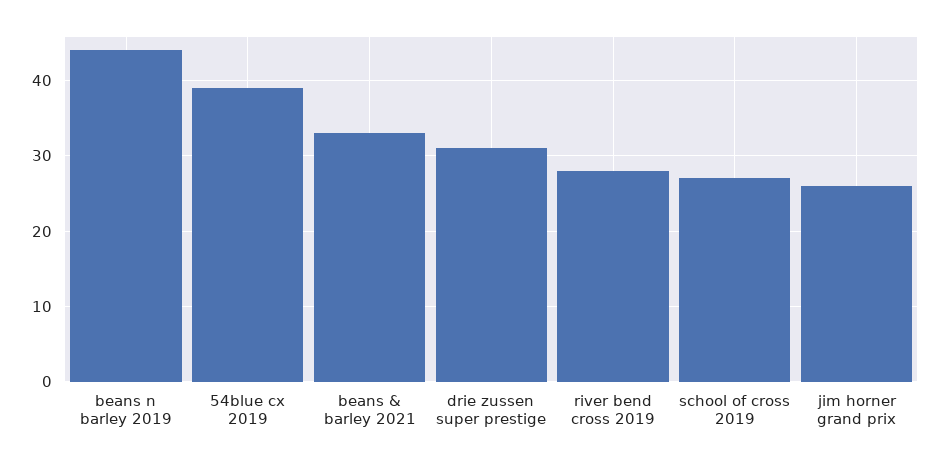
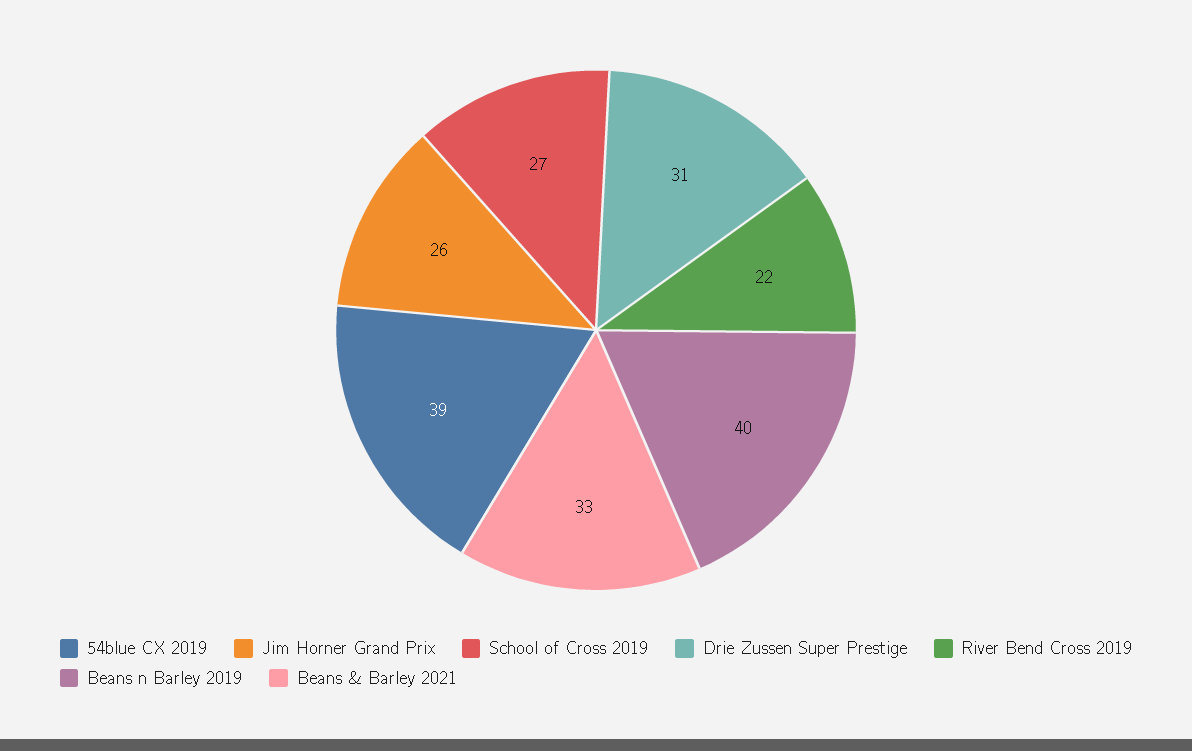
  {
-   "beans n barley 2019": 44,
+   "beans n barley 2019": 40,
    "54blue cx 2019": 39,
    "beans & barley 2021": 33,
    "drie zussen super prestige": 31,
-   "river bend cross 2019": 28,
+   "river bend cross 2019": 22,
    "school of cross 2019": 27,
    "jim horner grand prix": 26
  }

